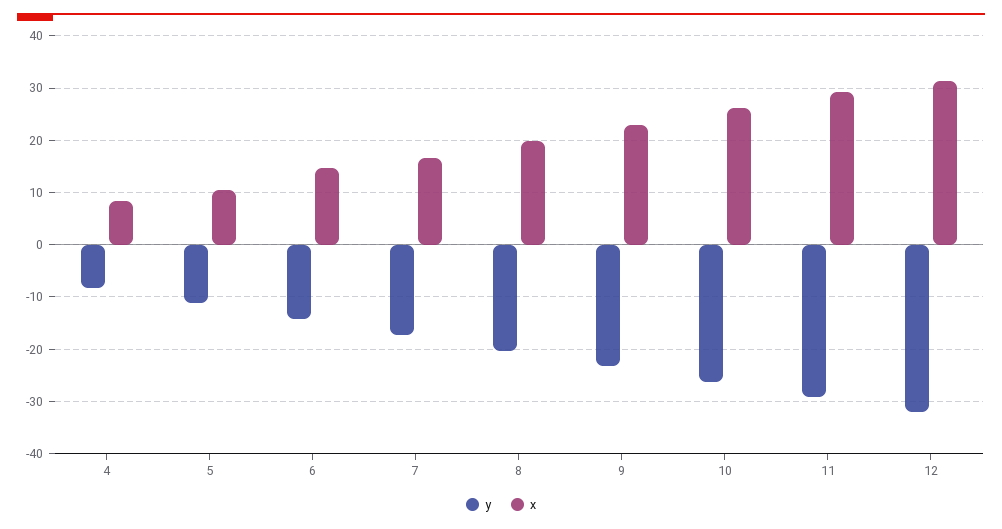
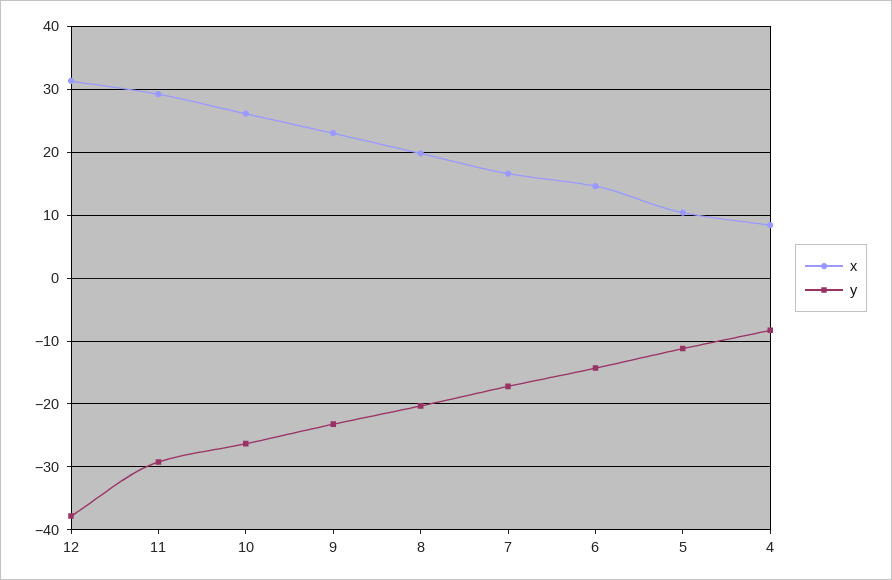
  {
    "y": {
      "4": -8,
      "5": -11,
      "6": -14,
      "7": -17,
      "8": -20,
      "9": -23,
      "10": -26,
      "11": -29,
-     "12": -32
+     "12": -38
    },
    "x": {
      "4": 8,
      "5": 10,
      "6": 15,
      "7": 17,
      "8": 20,
      "9": 23,
      "10": 26,
      "11": 29,
      "12": 31
    }
  }

